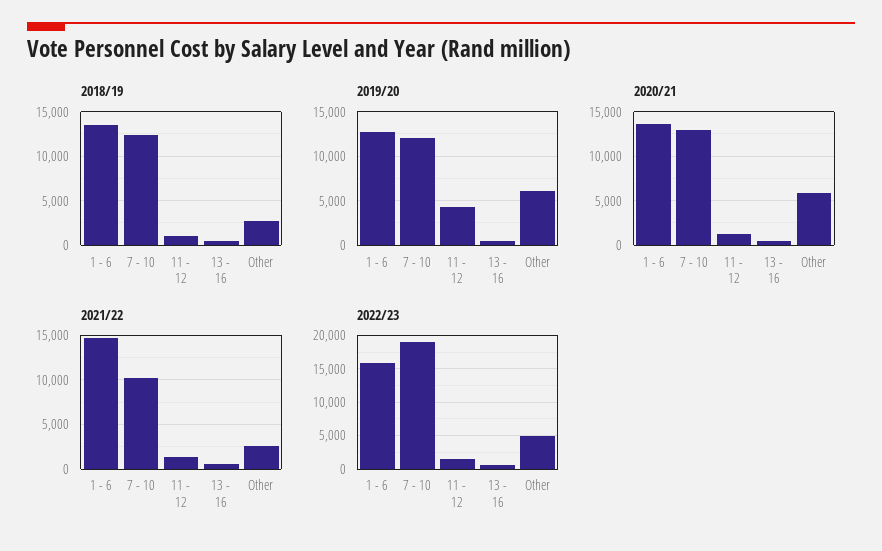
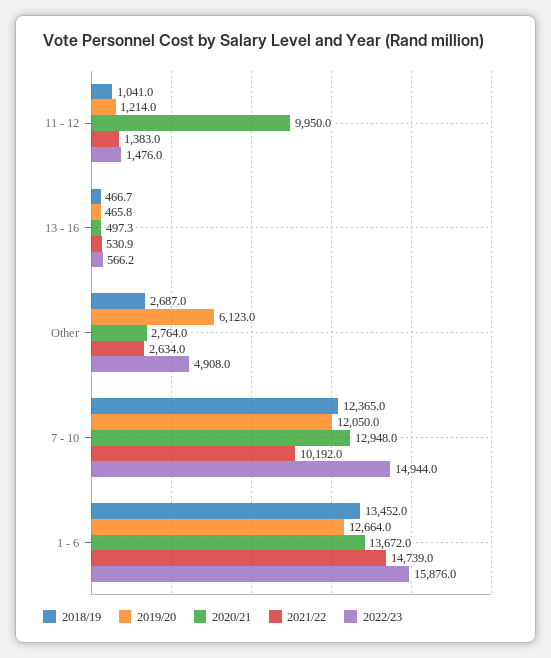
  {
    "2018/19": {
      "1 - 6": 13452,
      "7 - 10": 12365,
      "11 - 12": 1041,
      "13 - 16": 466.7,
      "Other": 2687
    },
    "2019/20": {
      "1 - 6": 12664,
      "7 - 10": 12050,
-     "11 - 12": 4000,
+     "11 - 12": 1214,
      "13 - 16": 465.8,
      "Other": 6123
    },
    "2020/21": {
      "1 - 6": 13672,
      "7 - 10": 12948,
-     "11 - 12": 1000,
+     "11 - 12": 9950,
      "13 - 16": 497.3,
-     "Other": 6000
+     "Other": 2764
    },
    "2021/22": {
      "1 - 6": 14739,
      "7 - 10": 10192,
      "11 - 12": 1383,
      "13 - 16": 530.9,
      "Other": 2634
    },
    "2022/23": {
      "1 - 6": 15876,
-     "7 - 10": 19000,
+     "7 - 10": 14944,
      "11 - 12": 1476,
      "13 - 16": 566.2,
      "Other": 4908
    }
  }

